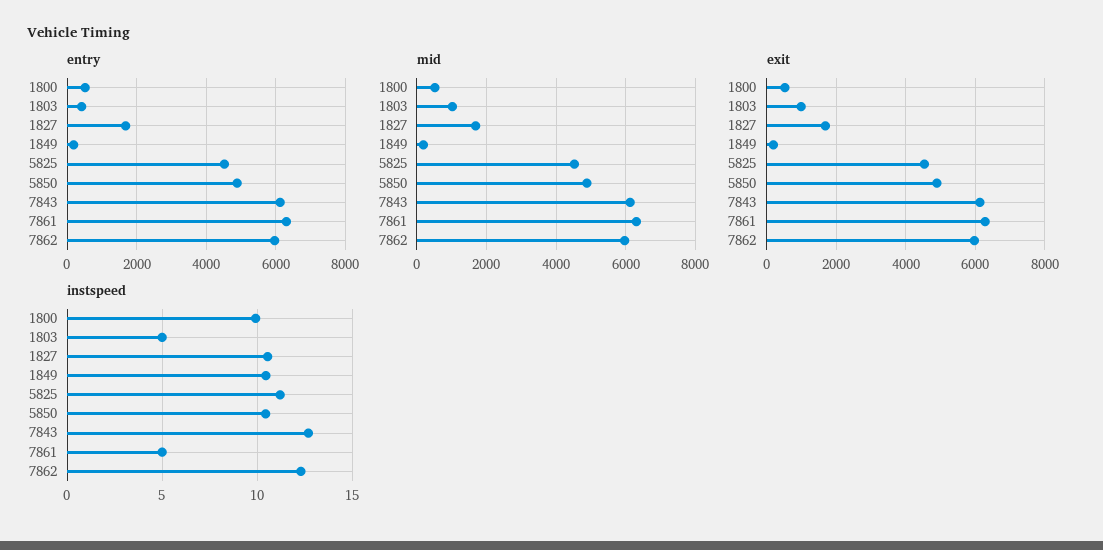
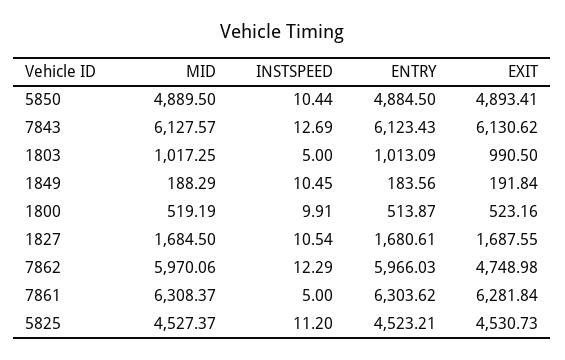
  {
    "entry": {
      "1800": 513.87,
-     "1803": 400,
+     "1803": 1013.09,
      "1827": 1680.61,
      "1849": 183.56,
      "5825": 4523.21,
      "5850": 4884.5,
      "7843": 6123.43,
      "7861": 6303.62,
      "7862": 5966.03
    },
    "mid": {
      "1800": 519.19,
      "1803": 1017.25,
      "1827": 1684.5,
      "1849": 188.29,
      "5825": 4527.37,
      "5850": 4889.5,
      "7843": 6127.57,
      "7861": 6308.37,
      "7862": 5970.06
    },
    "exit": {
      "1800": 523.16,
      "1803": 990.5,
      "1827": 1687.55,
      "1849": 191.84,
      "5825": 4530.73,
      "5850": 4893.41,
      "7843": 6130.62,
      "7861": 6281.84,
-     "7862": 6000
+     "7862": 4748.98
    },
    "instspeed": {
      "1800": 9.91,
      "1803": 5,
      "1827": 10.54,
      "1849": 10.45,
      "5825": 11.2,
      "5850": 10.44,
      "7843": 12.69,
      "7861": 5,
      "7862": 12.29
    }
  }

